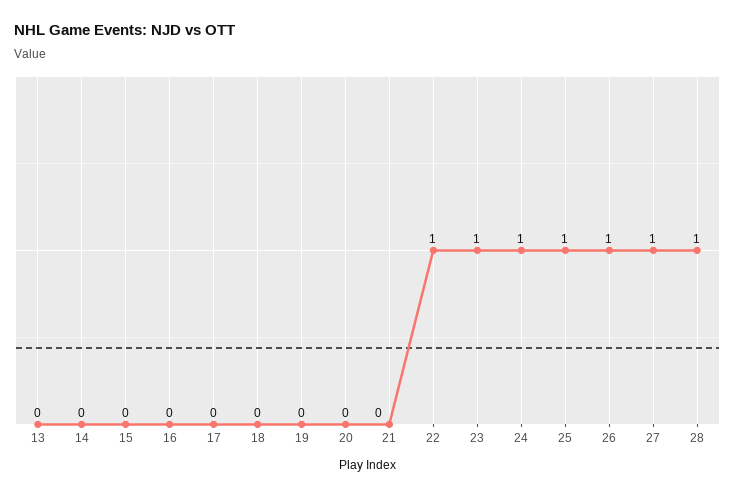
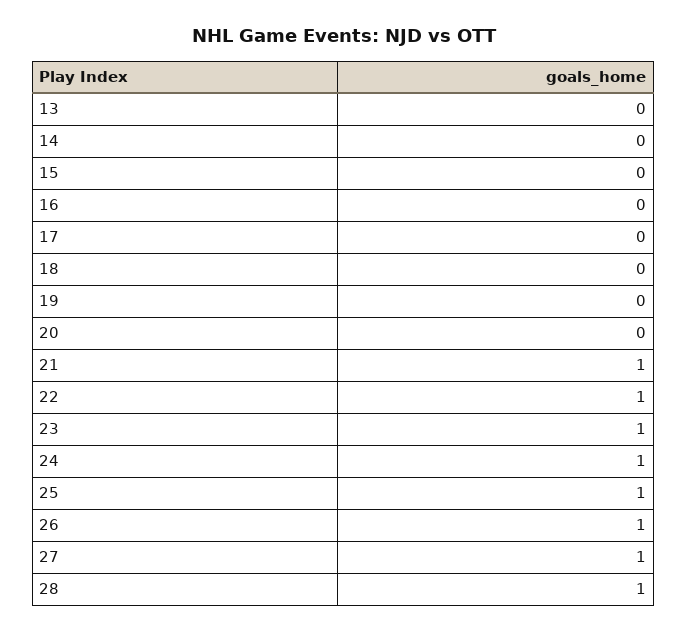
  {
    "13": 0,
    "14": 0,
    "15": 0,
    "16": 0,
    "17": 0,
    "18": 0,
    "19": 0,
    "20": 0,
-   "21": 0,
+   "21": 1,
    "22": 1,
    "23": 1,
    "24": 1,
    "25": 1,
    "26": 1,
    "27": 1,
    "28": 1
  }

